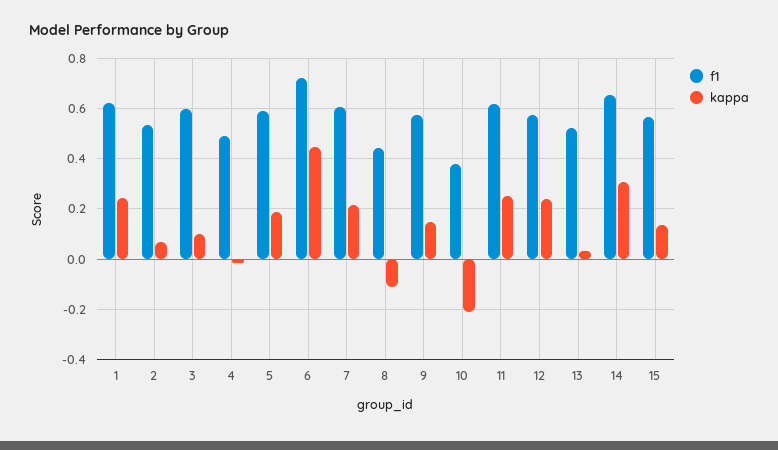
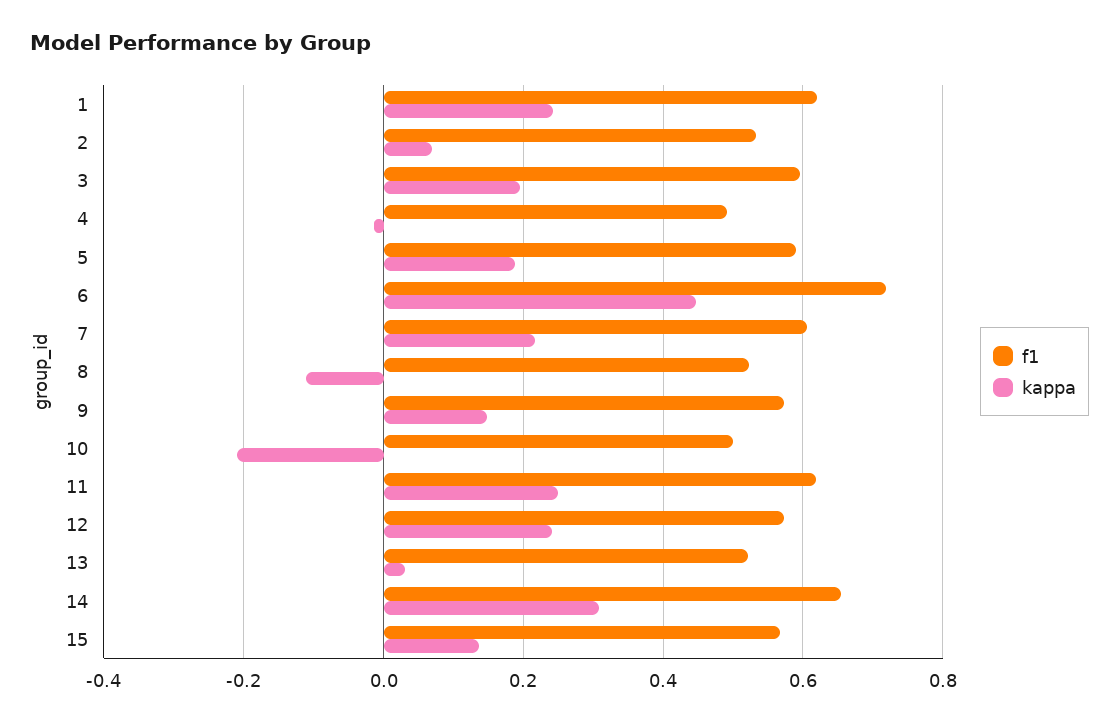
  {
    "f1": {
      "1": 0.62,
      "2": 0.54,
      "3": 0.6,
      "4": 0.5,
      "5": 0.6,
      "6": 0.72,
      "7": 0.6,
-     "8": 0.45,
+     "8": 0.52,
      "9": 0.58,
-     "10": 0.375,
+     "10": 0.5,
      "11": 0.62,
      "12": 0.58,
      "13": 0.52,
      "14": 0.66,
      "15": 0.56
    },
    "kappa": {
      "1": 0.24,
      "2": 0.06,
-     "3": 0.1,
+     "3": 0.2,
      "4": -0.02,
      "5": 0.18,
      "6": 0.44,
      "7": 0.22,
      "8": -0.12,
      "9": 0.14,
      "10": -0.2,
      "11": 0.26,
      "12": 0.24,
      "13": 0.04,
      "14": 0.3,
      "15": 0.14
    }
  }

